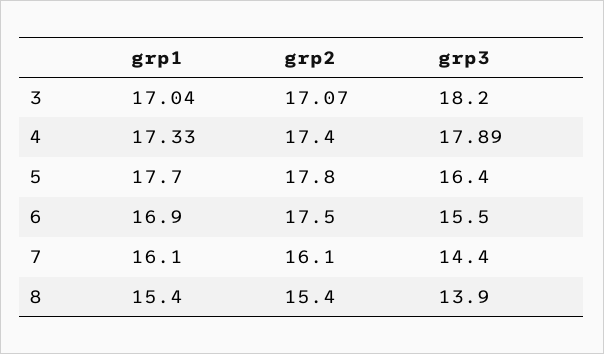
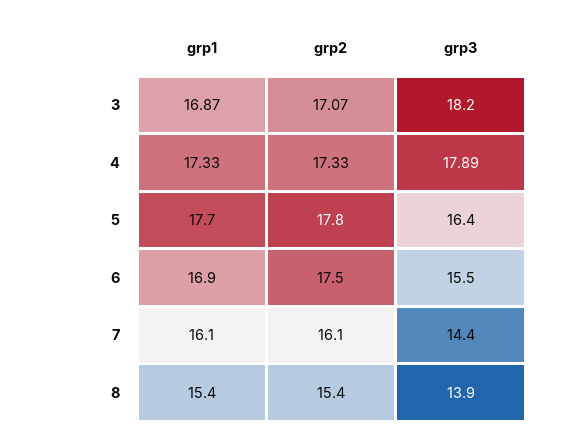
  {
    "grp1": {
-     "3": 17.04,
+     "3": 16.87,
      "4": 17.33,
      "5": 17.7,
      "6": 16.9,
      "7": 16.1,
      "8": 15.4
    },
    "grp2": {
      "3": 17.07,
-     "4": 17.4,
+     "4": 17.33,
      "5": 17.8,
      "6": 17.5,
      "7": 16.1,
      "8": 15.4
    },
    "grp3": {
      "3": 18.2,
      "4": 17.89,
      "5": 16.4,
      "6": 15.5,
      "7": 14.4,
      "8": 13.9
    }
  }

